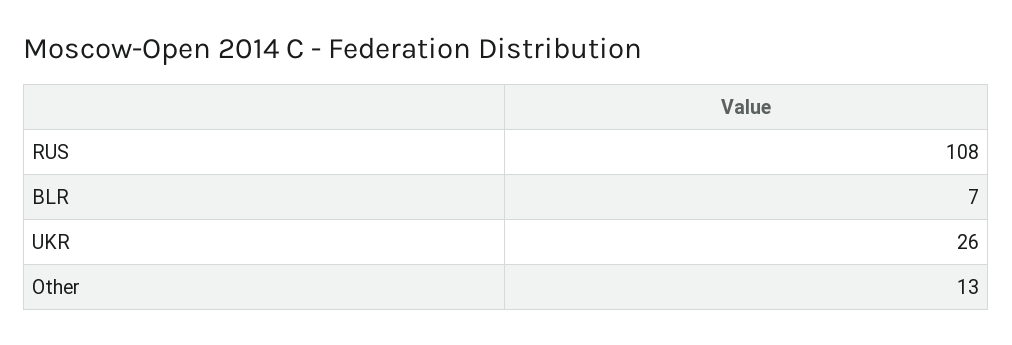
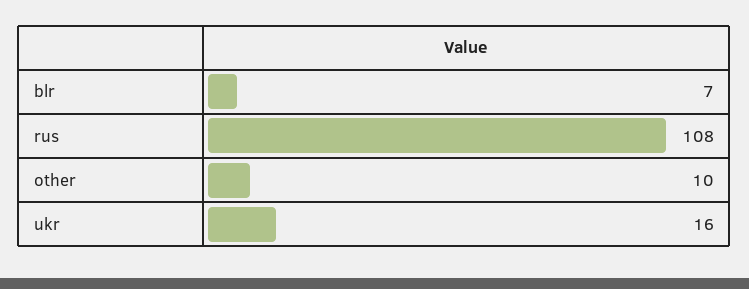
  {
    "RUS": 108,
    "BLR": 7,
-   "UKR": 26,
+   "UKR": 16,
-   "Other": 13
+   "Other": 10
  }

